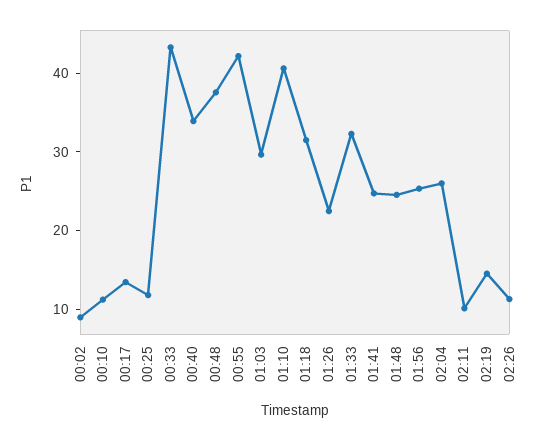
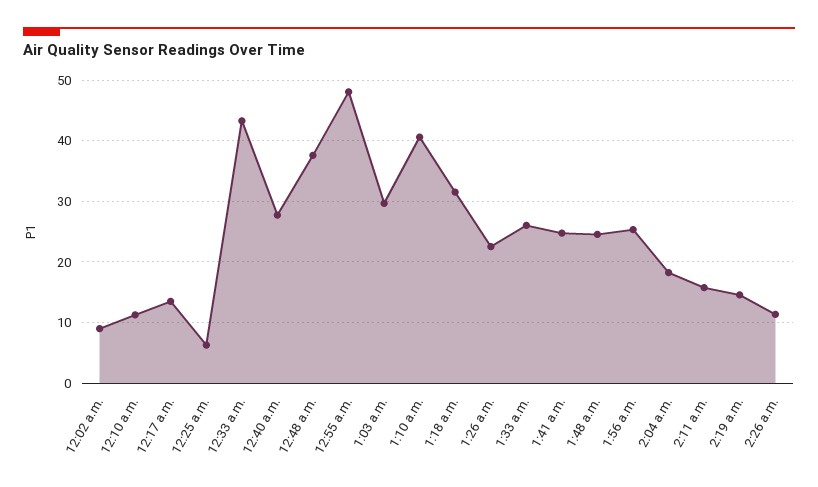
  {
    "00:02": 9,
    "00:10": 11,
    "00:17": 13,
-   "00:25": 12,
+   "00:25": 6,
    "00:33": 43,
-   "00:40": 34,
+   "00:40": 28,
    "00:48": 38,
-   "00:55": 42,
+   "00:55": 48,
    "01:03": 30,
    "01:10": 41,
    "01:18": 32,
    "01:26": 23,
-   "01:33": 32,
+   "01:33": 26,
    "01:41": 25,
    "01:48": 25,
    "01:56": 25,
-   "02:04": 26,
+   "02:04": 18,
-   "02:11": 10,
+   "02:11": 16,
    "02:19": 15,
    "02:26": 11
  }

